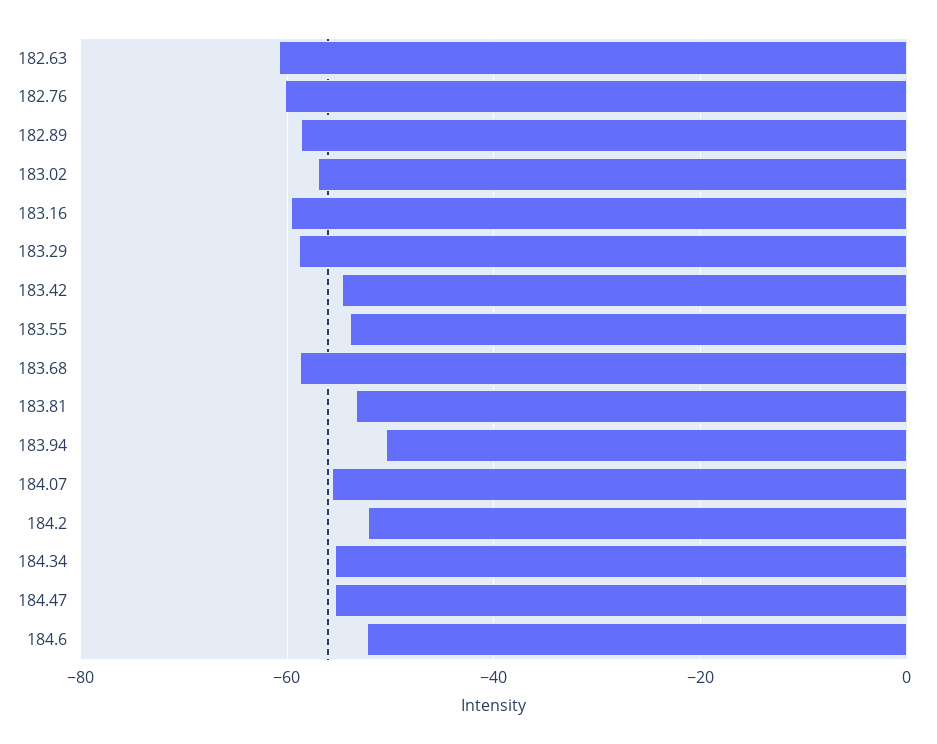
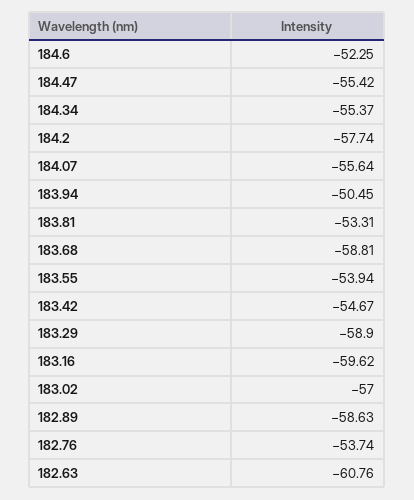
  {
    "182.63": -60.76,
-   "182.76": -60,
+   "182.76": -53.74,
    "182.89": -58.63,
    "183.02": -57,
    "183.16": -59.62,
    "183.29": -58.9,
    "183.42": -54.67,
    "183.55": -53.94,
    "183.68": -58.81,
    "183.81": -53.31,
    "183.94": -50.45,
    "184.07": -55.64,
-   "184.2": -52,
+   "184.2": -57.74,
    "184.34": -55.37,
    "184.47": -55.42,
    "184.6": -52.25
  }

